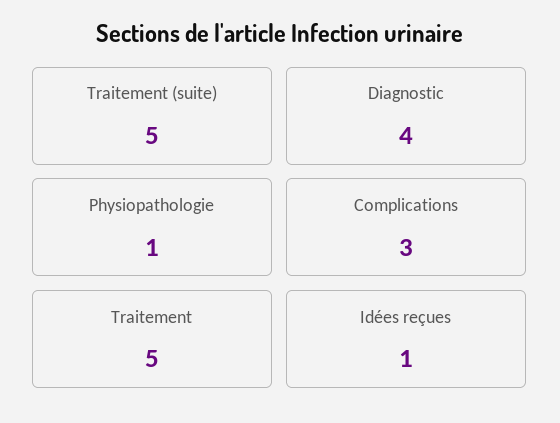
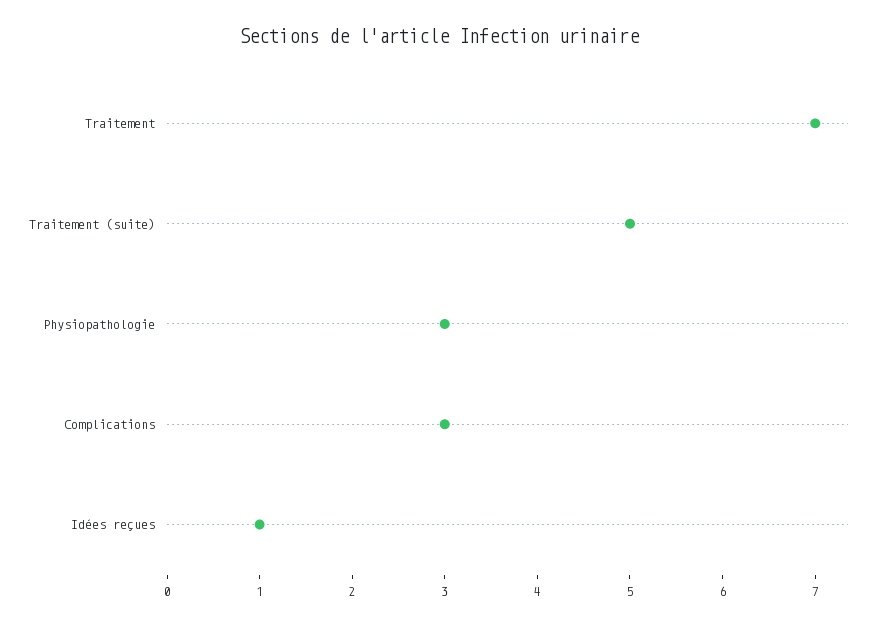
  {
    "Traitement (suite)": 5,
-   "Diagnostic": 4,
-   "Physiopathologie": 1,
+   "Physiopathologie": 3,
    "Complications": 3,
-   "Traitement": 5,
+   "Traitement": 7,
    "Idées reçues": 1
  }

